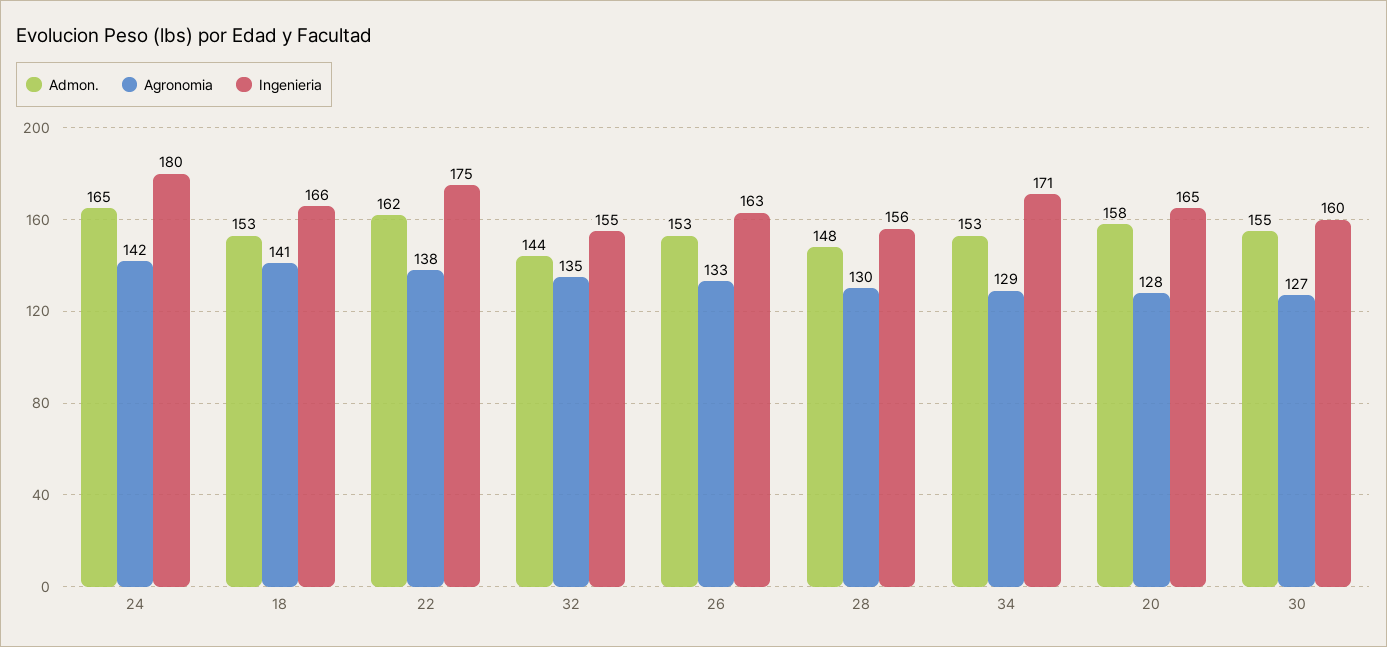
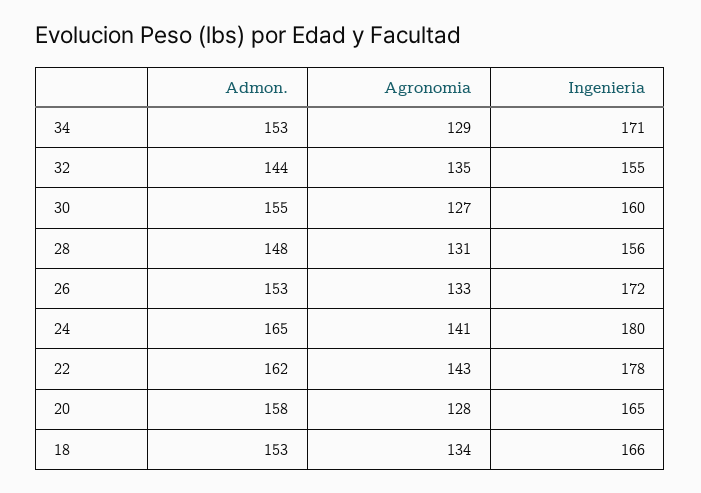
  {
    "Admon.": {
      "24": 165,
      "18": 153,
      "22": 162,
      "32": 144,
      "26": 153,
      "28": 148,
      "34": 153,
      "20": 158,
      "30": 155
    },
    "Agronomia": {
-     "24": 142,
+     "24": 141,
-     "18": 141,
+     "18": 134,
-     "22": 138,
+     "22": 143,
      "32": 135,
      "26": 133,
-     "28": 130,
+     "28": 131,
      "34": 129,
      "20": 128,
      "30": 127
    },
    "Ingenieria": {
      "24": 180,
      "18": 166,
-     "22": 175,
+     "22": 178,
      "32": 155,
-     "26": 163,
+     "26": 172,
      "28": 156,
      "34": 171,
      "20": 165,
      "30": 160
    }
  }

